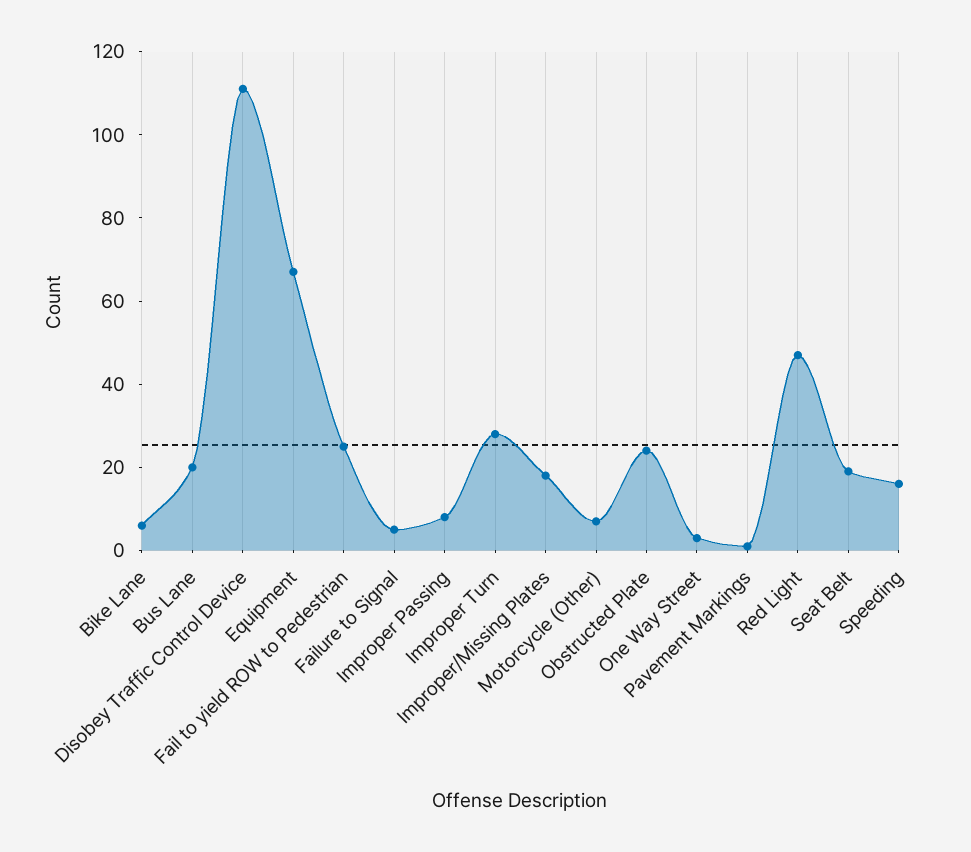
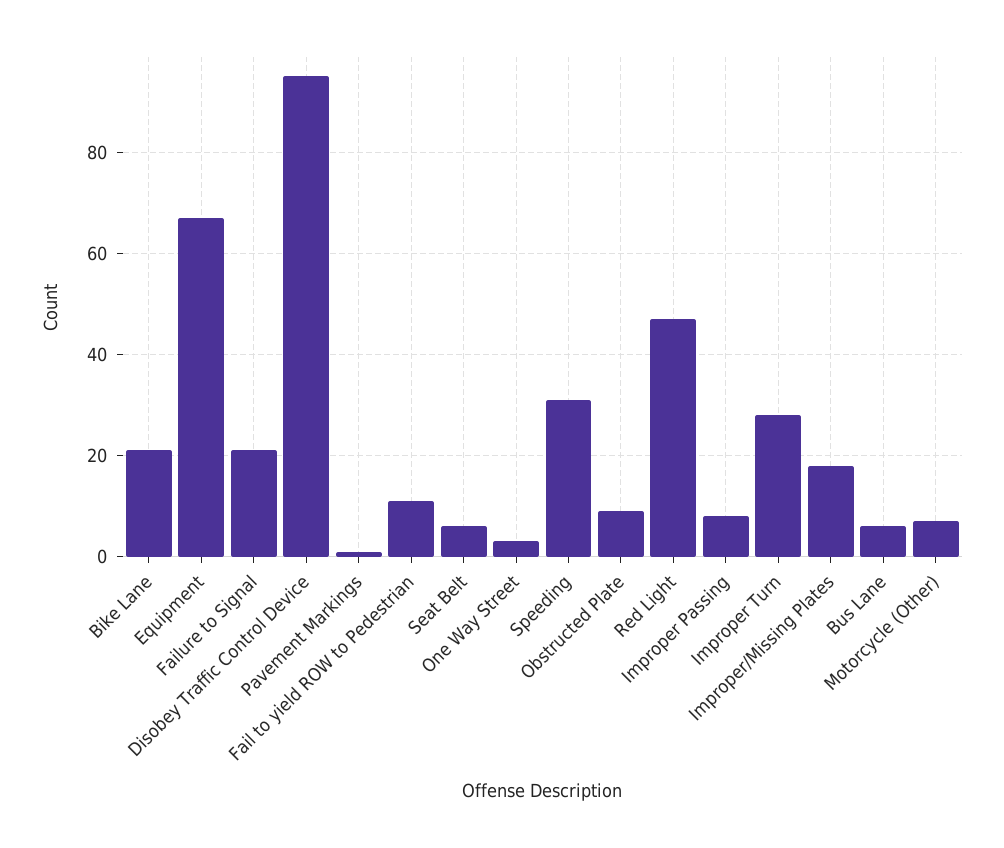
  {
-   "Bike Lane": 5,
+   "Bike Lane": 20,
-   "Bus Lane": 20,
+   "Bus Lane": 5,
-   "Disobey Traffic Control Device": 110,
+   "Disobey Traffic Control Device": 95,
    "Equipment": 65,
-   "Fail to yield ROW to Pedestrian": 25,
+   "Fail to yield ROW to Pedestrian": 10,
-   "Failure to Signal": 5,
+   "Failure to Signal": 20,
    "Improper Passing": 10,
    "Improper Turn": 30,
    "Improper/Missing Plates": 20,
    "Motorcycle (Other)": 5,
-   "Obstructed Plate": 25,
+   "Obstructed Plate": 10,
    "One Way Street": 5,
    "Pavement Markings": 0,
    "Red Light": 45,
-   "Seat Belt": 20,
+   "Seat Belt": 5,
-   "Speeding": 15
+   "Speeding": 30
  }

